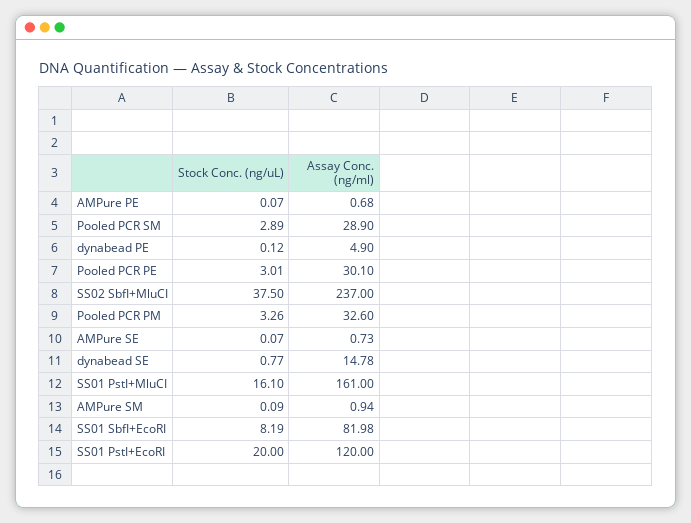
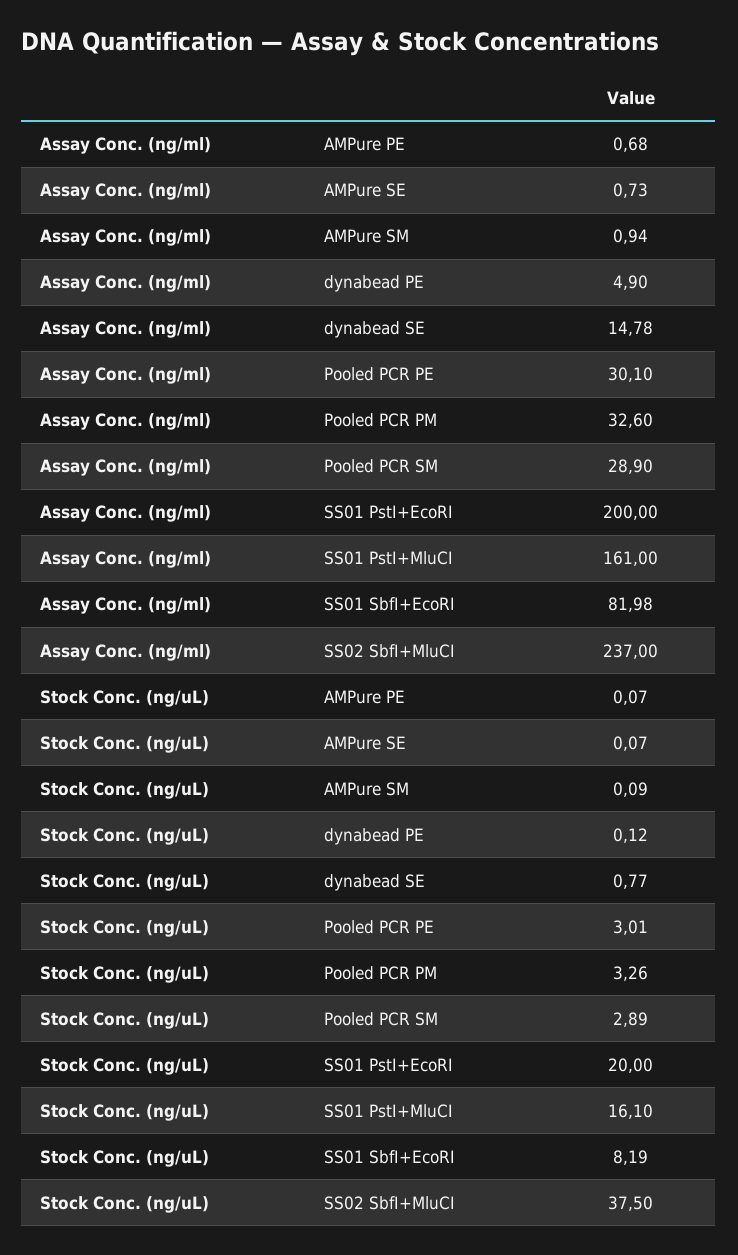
  {
    "Stock Conc. (ng/uL)": {
      "AMPure PE": 0.07,
      "Pooled PCR SM": 2.89,
      "dynabead PE": 0.12,
      "Pooled PCR PE": 3.01,
      "SS02 SbfI+MluCI": 37.5,
      "Pooled PCR PM": 3.26,
      "AMPure SE": 0.07,
      "dynabead SE": 0.77,
      "SS01 PstI+MluCI": 16.1,
      "AMPure SM": 0.09,
      "SS01 SbfI+EcoRI": 8.19,
      "SS01 PstI+EcoRI": 20
    },
    "Assay Conc. (ng/ml)": {
      "AMPure PE": 0.68,
      "Pooled PCR SM": 28.9,
      "dynabead PE": 4.9,
      "Pooled PCR PE": 30.1,
      "SS02 SbfI+MluCI": 237,
      "Pooled PCR PM": 32.6,
      "AMPure SE": 0.73,
      "dynabead SE": 14.78,
      "SS01 PstI+MluCI": 161,
      "AMPure SM": 0.94,
      "SS01 SbfI+EcoRI": 81.98,
-     "SS01 PstI+EcoRI": 120
+     "SS01 PstI+EcoRI": 200
    }
  }

